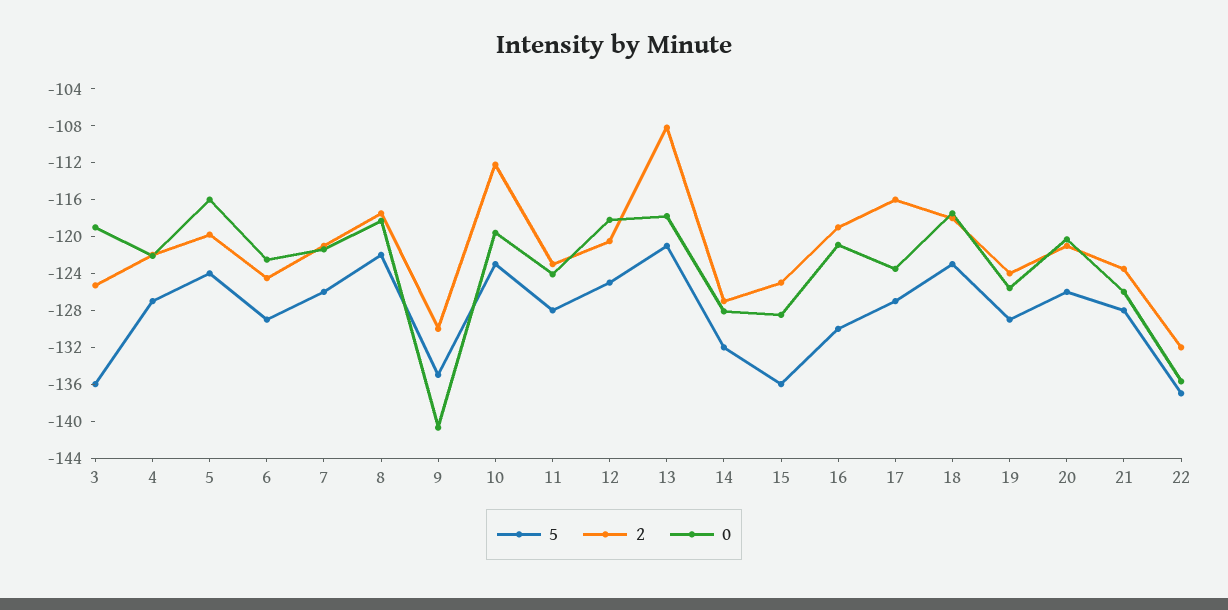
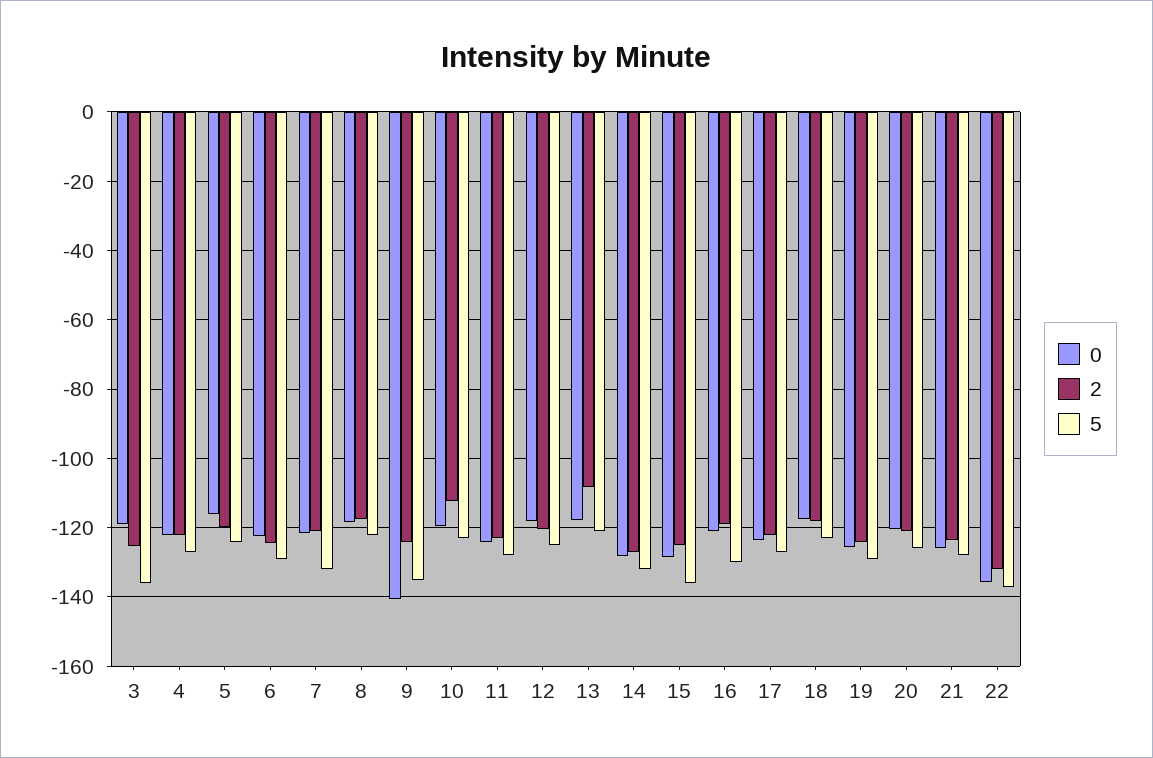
  {
    "5": {
      "3": -136,
      "4": -127,
      "5": -124,
      "6": -129,
-     "7": -126,
+     "7": -132,
      "8": -122,
      "9": -135,
      "10": -123,
      "11": -128,
      "12": -125,
      "13": -121,
      "14": -132,
      "15": -136,
      "16": -130,
      "17": -127,
      "18": -123,
      "19": -129,
      "20": -126,
      "21": -128,
      "22": -137
    },
    "2": {
      "3": -125,
      "4": -122,
      "5": -120,
      "6": -125,
      "7": -121,
      "8": -118,
-     "9": -130,
+     "9": -124,
      "10": -112,
      "11": -123,
      "12": -121,
      "13": -108,
      "14": -127,
      "15": -125,
      "16": -119,
-     "17": -116,
+     "17": -122,
      "18": -118,
      "19": -124,
      "20": -121,
      "21": -124,
      "22": -132
    },
    "0": {
      "3": -119,
      "4": -122,
      "5": -116,
      "6": -123,
      "7": -121,
      "8": -118,
      "9": -141,
      "10": -120,
      "11": -124,
      "12": -118,
      "13": -118,
      "14": -128,
      "15": -129,
      "16": -121,
      "17": -124,
      "18": -118,
      "19": -126,
      "20": -120,
      "21": -126,
      "22": -136
    }
  }

